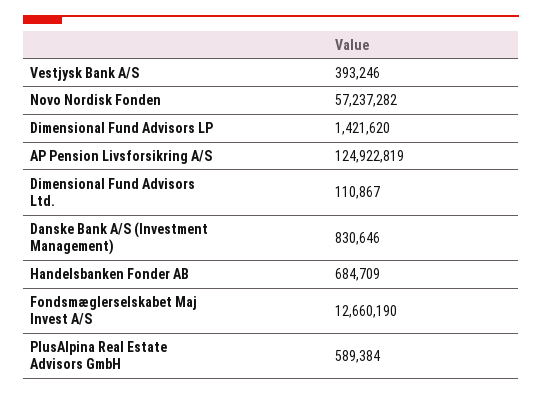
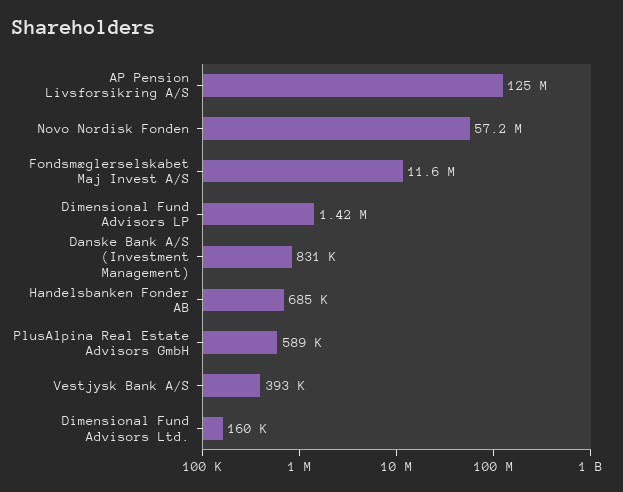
  {
    "Vestjysk Bank A/S": 393246,
    "Novo Nordisk Fonden": 57237282,
    "Dimensional Fund Advisors LP": 1421620,
    "AP Pension Livsforsikring A/S": 124922819,
-   "Dimensional Fund Advisors Ltd.": 110867,
+   "Dimensional Fund Advisors Ltd.": 160000,
    "Danske Bank A/S (Investment Management)": 830646,
    "Handelsbanken Fonder AB": 684709,
-   "Fondsmæglerselskabet Maj Invest A/S": 12660190,
+   "Fondsmæglerselskabet Maj Invest A/S": 11600000,
    "PlusAlpina Real Estate Advisors GmbH": 589384
  }

